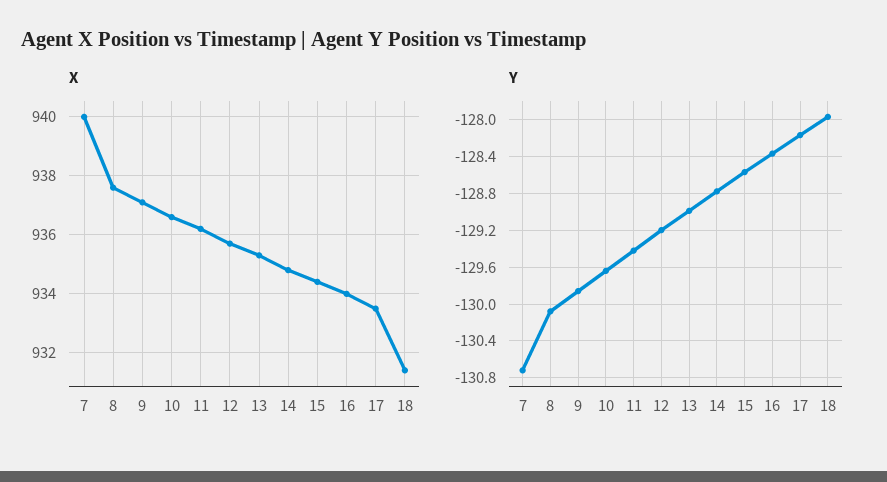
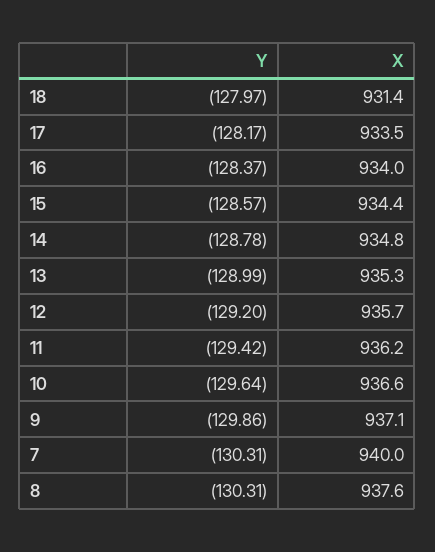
  {
    "X": {
      "7": 940,
      "8": 937.6,
      "9": 937.1,
      "10": 936.6,
      "11": 936.2,
      "12": 935.7,
      "13": 935.3,
      "14": 934.8,
      "15": 934.4,
      "16": 934,
      "17": 933.5,
      "18": 931.4
    },
    "Y": {
-     "7": -130.7,
+     "7": -130.31,
-     "8": -130.1,
+     "8": -130.31,
      "9": -129.86,
      "10": -129.64,
      "11": -129.42,
      "12": -129.2,
      "13": -128.99,
      "14": -128.78,
      "15": -128.57,
      "16": -128.37,
      "17": -128.17,
      "18": -127.97
    }
  }

